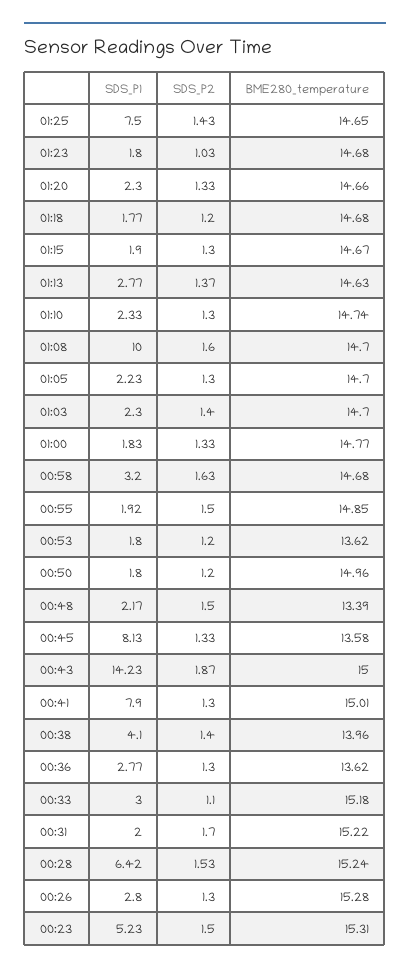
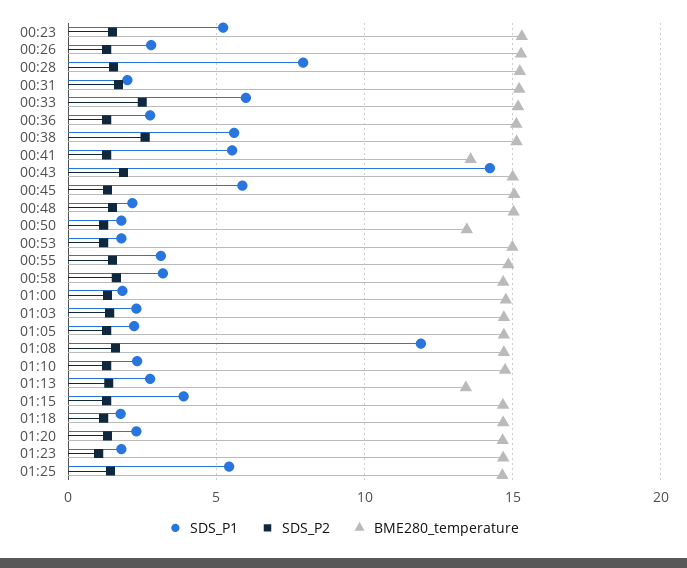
  {
    "SDS_P1": {
-     "01:25": 7.5,
+     "01:25": 5.5,
      "01:23": 1.8,
      "01:20": 2.3,
      "01:18": 1.77,
-     "01:15": 1.9,
+     "01:15": 4,
      "01:13": 2.77,
      "01:10": 2.33,
-     "01:08": 10,
+     "01:08": 12,
      "01:05": 2.23,
      "01:03": 2.3,
      "01:00": 1.83,
      "00:58": 3.2,
-     "00:55": 1.92,
+     "00:55": 3,
      "00:53": 1.8,
      "00:50": 1.8,
      "00:48": 2.17,
-     "00:45": 8.13,
+     "00:45": 6,
      "00:43": 14.23,
-     "00:41": 7.9,
+     "00:41": 5.5,
-     "00:38": 4.1,
+     "00:38": 5.5,
      "00:36": 2.77,
-     "00:33": 3,
+     "00:33": 6,
      "00:31": 2,
-     "00:28": 6.42,
+     "00:28": 8,
      "00:26": 2.8,
      "00:23": 5.23
    },
    "SDS_P2": {
      "01:25": 1.43,
      "01:23": 1.03,
      "01:20": 1.33,
      "01:18": 1.2,
      "01:15": 1.3,
      "01:13": 1.37,
      "01:10": 1.3,
      "01:08": 1.6,
      "01:05": 1.3,
      "01:03": 1.4,
      "01:00": 1.33,
      "00:58": 1.63,
      "00:55": 1.5,
      "00:53": 1.2,
      "00:50": 1.2,
      "00:48": 1.5,
      "00:45": 1.33,
      "00:43": 1.87,
      "00:41": 1.3,
-     "00:38": 1.4,
+     "00:38": 2.5,
      "00:36": 1.3,
-     "00:33": 1.1,
+     "00:33": 2.5,
      "00:31": 1.7,
      "00:28": 1.53,
      "00:26": 1.3,
      "00:23": 1.5
    },
    "BME280_temperature": {
      "01:25": 14.65,
      "01:23": 14.68,
      "01:20": 14.66,
      "01:18": 14.68,
      "01:15": 14.67,
-     "01:13": 14.63,
+     "01:13": 13.5,
      "01:10": 14.74,
      "01:08": 14.7,
      "01:05": 14.7,
      "01:03": 14.7,
      "01:00": 14.77,
      "00:58": 14.68,
      "00:55": 14.85,
-     "00:53": 13.62,
+     "00:53": 15,
-     "00:50": 14.96,
+     "00:50": 13.5,
-     "00:48": 13.39,
+     "00:48": 15,
-     "00:45": 13.58,
+     "00:45": 15,
      "00:43": 15,
-     "00:41": 15.01,
+     "00:41": 13.5,
-     "00:38": 13.96,
+     "00:38": 15,
-     "00:36": 13.62,
+     "00:36": 15,
      "00:33": 15.18,
      "00:31": 15.22,
      "00:28": 15.24,
      "00:26": 15.28,
      "00:23": 15.31
    }
  }

